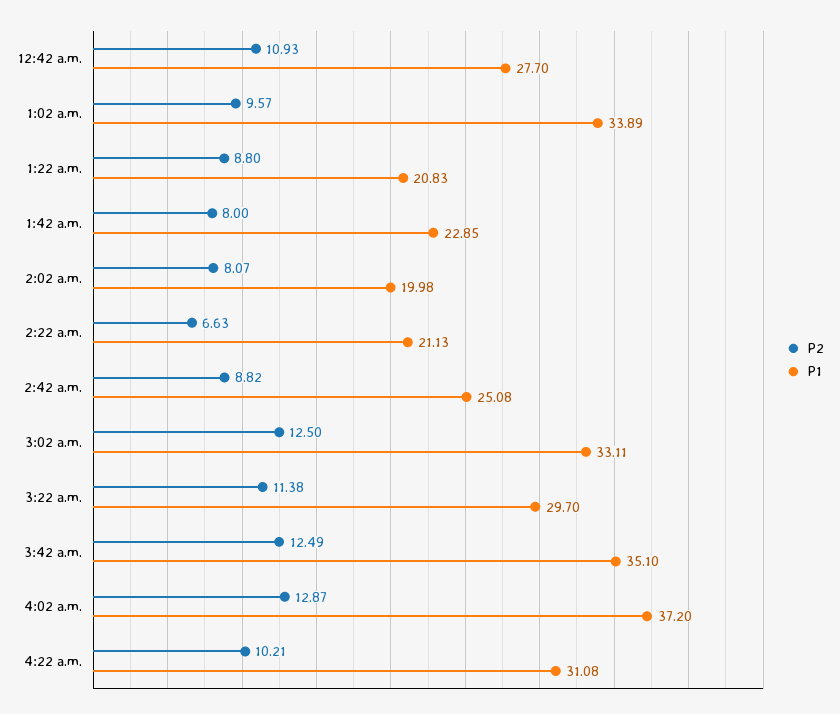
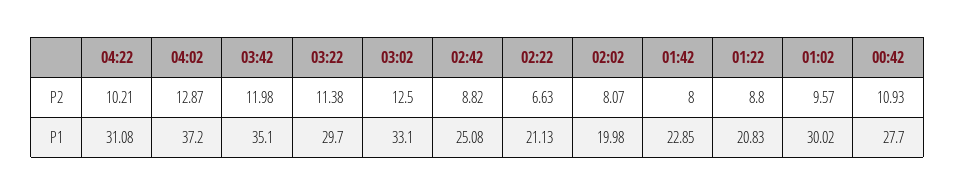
  {
    "P2": {
      "12:42 a.m.": 10.93,
      "1:02 a.m.": 9.57,
      "1:22 a.m.": 8.8,
      "1:42 a.m.": 8,
      "2:02 a.m.": 8.07,
      "2:22 a.m.": 6.63,
      "2:42 a.m.": 8.82,
      "3:02 a.m.": 12.5,
      "3:22 a.m.": 11.38,
-     "3:42 a.m.": 12.49,
+     "3:42 a.m.": 11.98,
      "4:02 a.m.": 12.87,
      "4:22 a.m.": 10.21
    },
    "P1": {
      "12:42 a.m.": 27.7,
-     "1:02 a.m.": 33.89,
+     "1:02 a.m.": 30.02,
      "1:22 a.m.": 20.83,
      "1:42 a.m.": 22.85,
      "2:02 a.m.": 19.98,
      "2:22 a.m.": 21.13,
      "2:42 a.m.": 25.08,
-     "3:02 a.m.": 33.11,
+     "3:02 a.m.": 33.1,
      "3:22 a.m.": 29.7,
      "3:42 a.m.": 35.1,
      "4:02 a.m.": 37.2,
      "4:22 a.m.": 31.08
    }
  }

